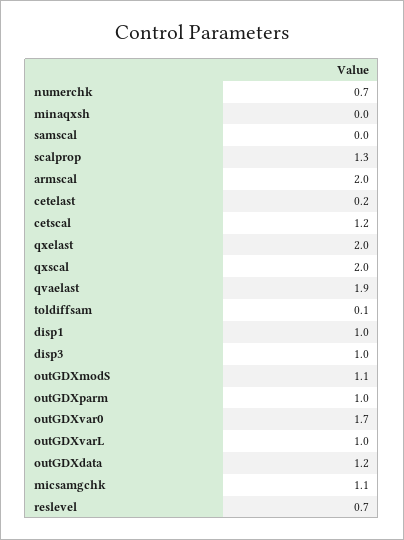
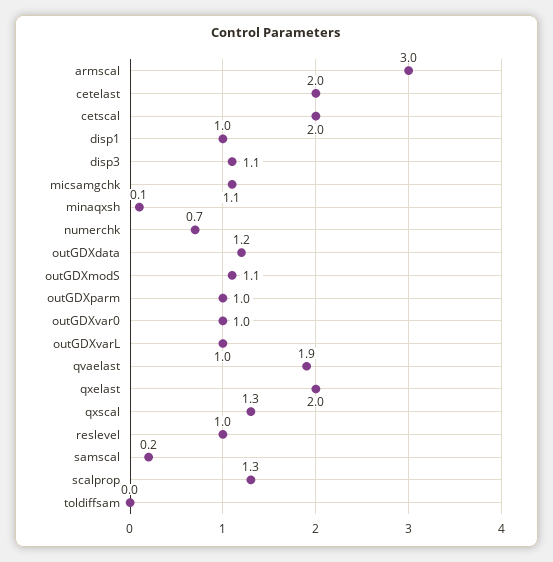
  {
    "numerchk": 0.7,
-   "minaqxsh": 0,
+   "minaqxsh": 0.1,
-   "samscal": 0,
+   "samscal": 0.2,
    "scalprop": 1.3,
-   "armscal": 2,
+   "armscal": 3,
-   "cetelast": 0.2,
+   "cetelast": 2,
-   "cetscal": 1.2,
+   "cetscal": 2,
    "qxelast": 2,
-   "qxscal": 2,
+   "qxscal": 1.3,
    "qvaelast": 1.9,
-   "toldiffsam": 0.1,
+   "toldiffsam": 0,
    "disp1": 1,
-   "disp3": 1,
+   "disp3": 1.1,
    "outGDXmodS": 1.1,
    "outGDXparm": 1,
-   "outGDXvar0": 1.7,
+   "outGDXvar0": 1,
    "outGDXvarL": 1,
    "outGDXdata": 1.2,
    "micsamgchk": 1.1,
-   "reslevel": 0.7
+   "reslevel": 1
  }

